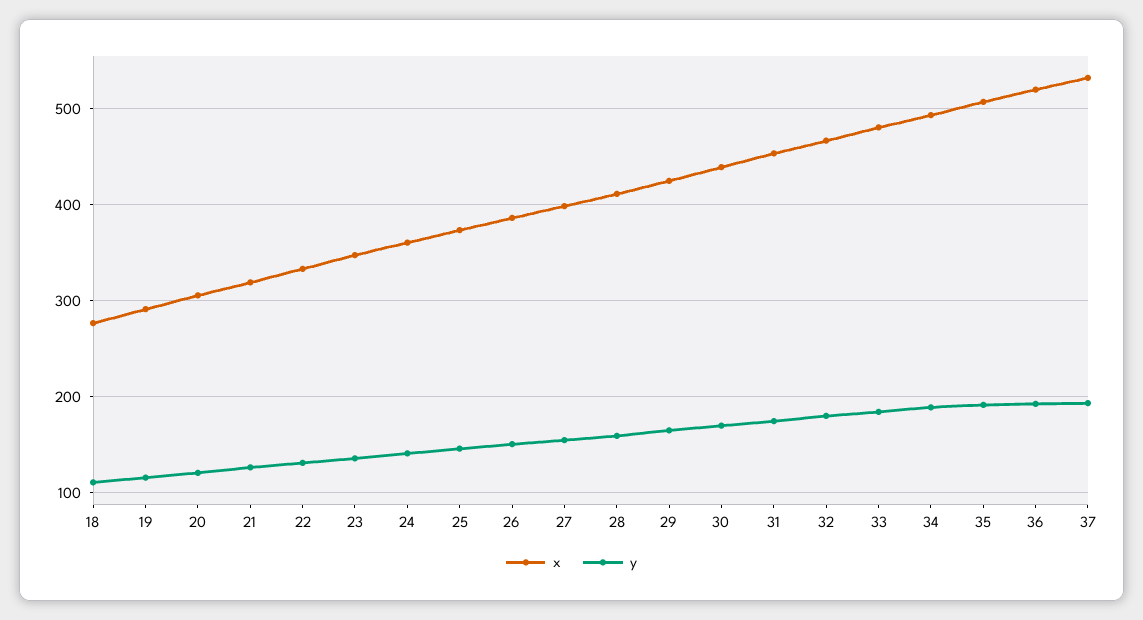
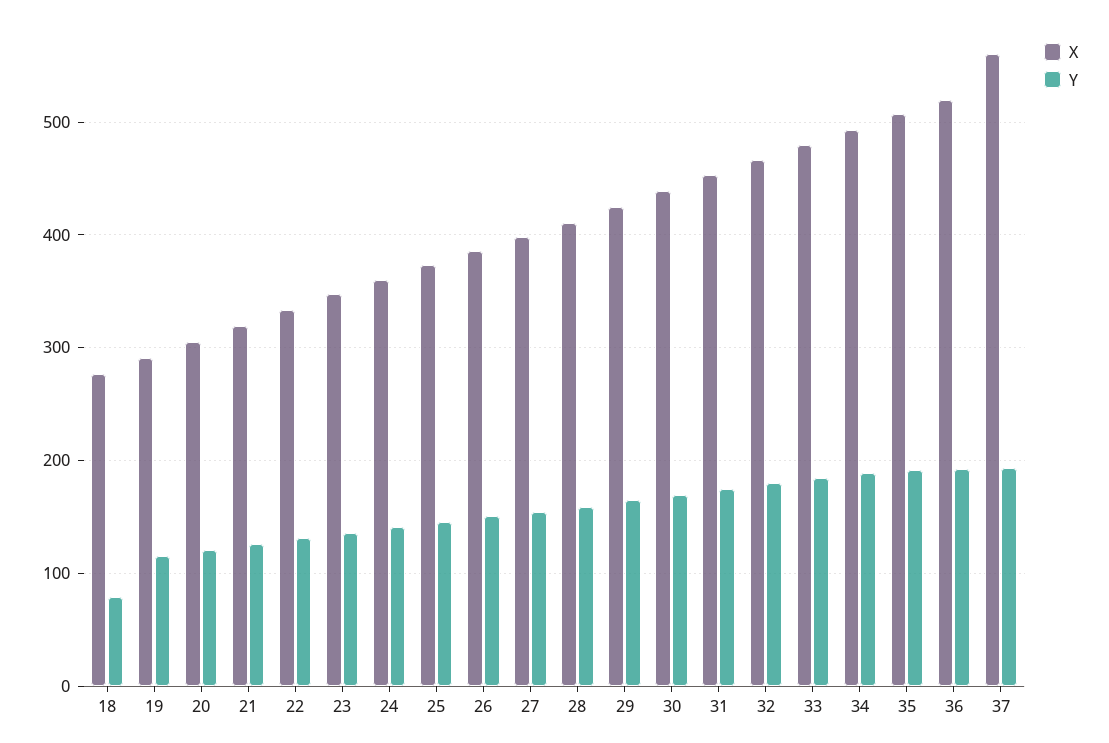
  {
    "x": {
      "18": 280,
      "19": 290,
      "20": 310,
      "21": 320,
      "22": 330,
      "23": 350,
      "24": 360,
      "25": 370,
      "26": 390,
      "27": 400,
      "28": 410,
      "29": 420,
      "30": 440,
      "31": 450,
      "32": 470,
      "33": 480,
      "34": 490,
      "35": 510,
      "36": 520,
-     "37": 530
+     "37": 560
    },
    "y": {
-     "18": 110,
+     "18": 80,
      "19": 120,
      "20": 120,
      "21": 130,
      "22": 130,
      "23": 140,
      "24": 140,
      "25": 150,
      "26": 150,
      "27": 150,
      "28": 160,
      "29": 160,
      "30": 170,
      "31": 170,
      "32": 180,
      "33": 180,
      "34": 190,
      "35": 190,
      "36": 190,
      "37": 190
    }
  }

